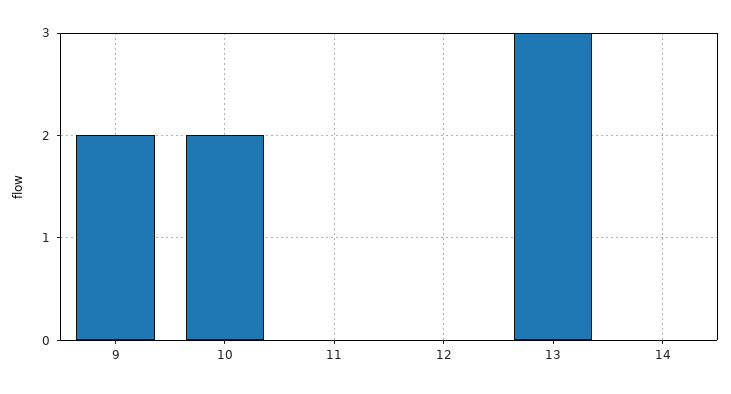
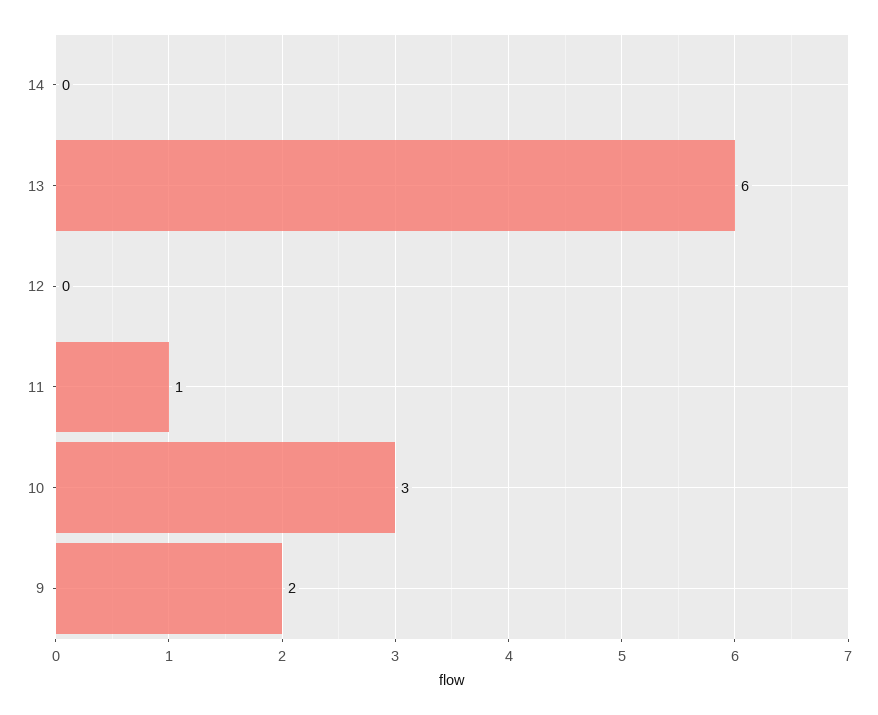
  {
    "9": 2,
-   "10": 2,
+   "10": 3,
-   "11": 0,
+   "11": 1,
    "12": 0,
-   "13": 3,
+   "13": 6,
    "14": 0
  }

